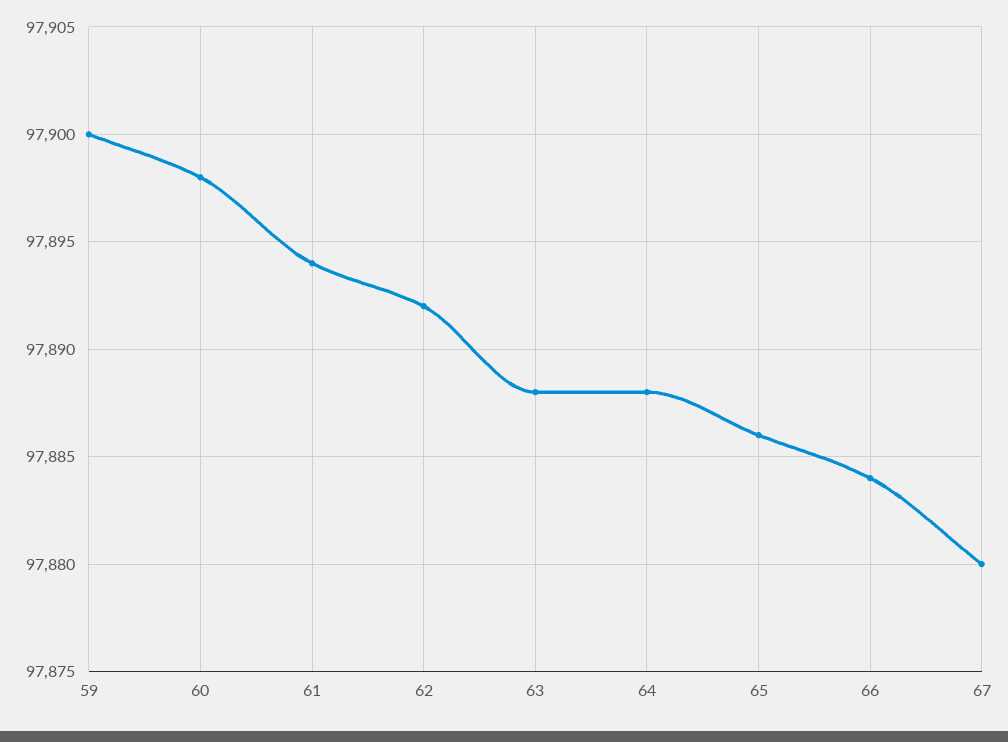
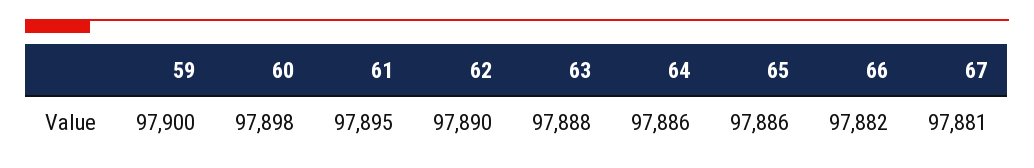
  {
    "59": 97900,
    "60": 97898,
-   "61": 97894,
+   "61": 97895,
-   "62": 97892,
+   "62": 97890,
    "63": 97888,
-   "64": 97888,
+   "64": 97886,
    "65": 97886,
-   "66": 97884,
+   "66": 97882,
-   "67": 97880
+   "67": 97881
  }

